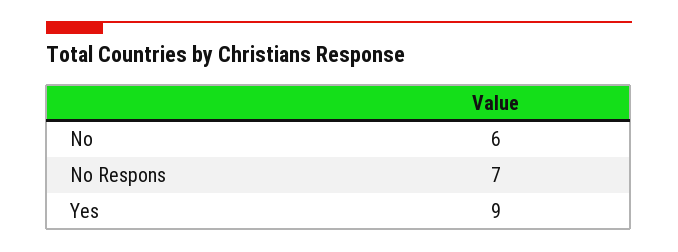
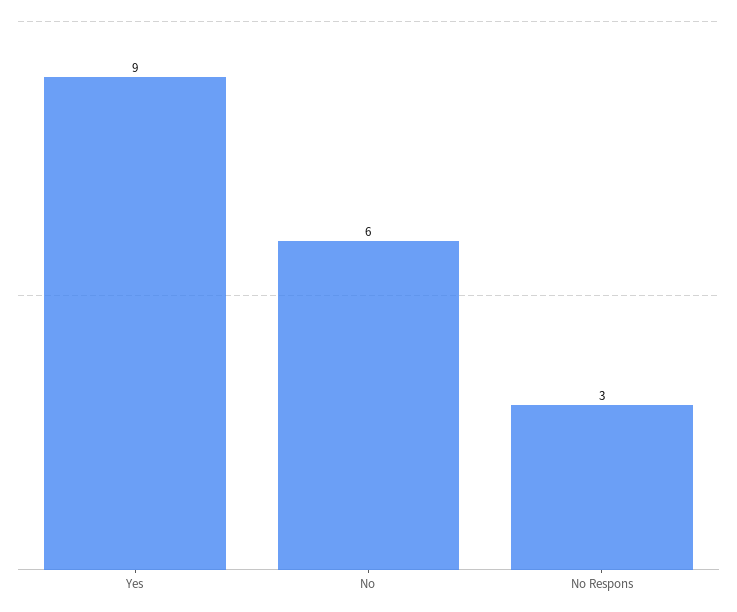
  {
    "No": 6,
-   "No Respons": 7,
+   "No Respons": 3,
    "Yes": 9
  }

